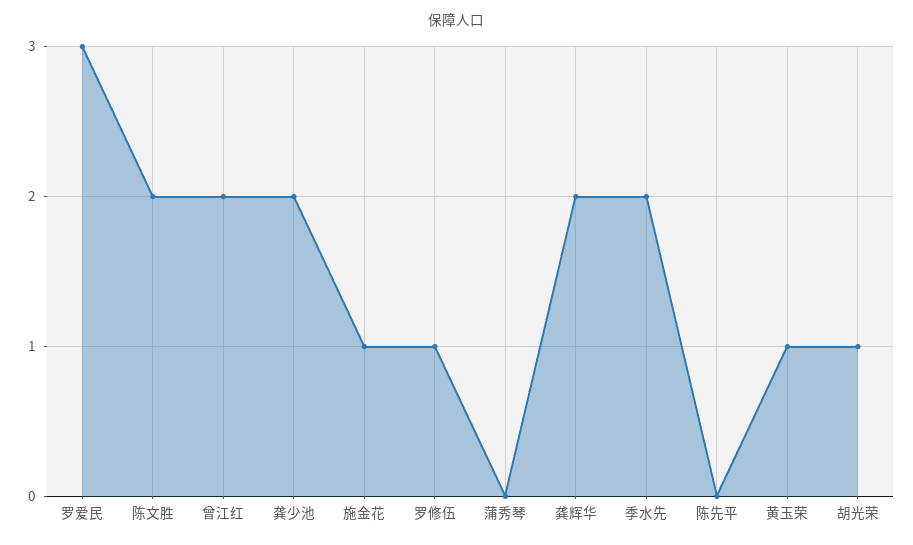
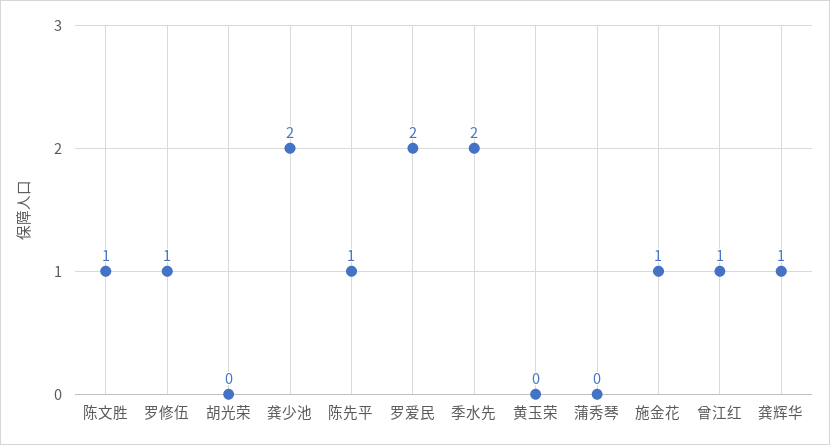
  {
-   "罗爱民": 3,
+   "罗爱民": 2,
-   "陈文胜": 2,
+   "陈文胜": 1,
-   "曾江红": 2,
+   "曾江红": 1,
    "龚少池": 2,
    "施金花": 1,
    "罗修伍": 1,
    "蒲秀琴": 0,
-   "龚辉华": 2,
+   "龚辉华": 1,
    "季水先": 2,
-   "陈先平": 0,
+   "陈先平": 1,
-   "黄玉荣": 1,
+   "黄玉荣": 0,
-   "胡光荣": 1
+   "胡光荣": 0
  }

